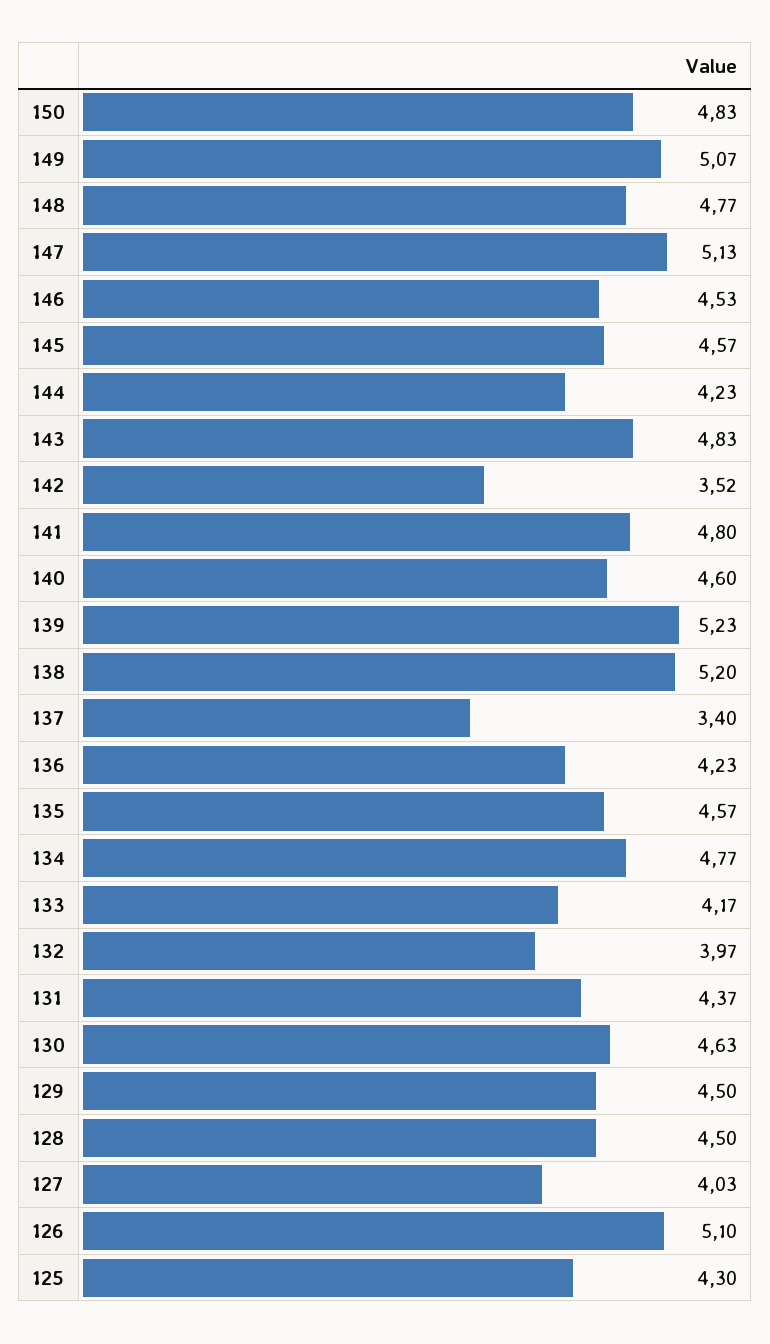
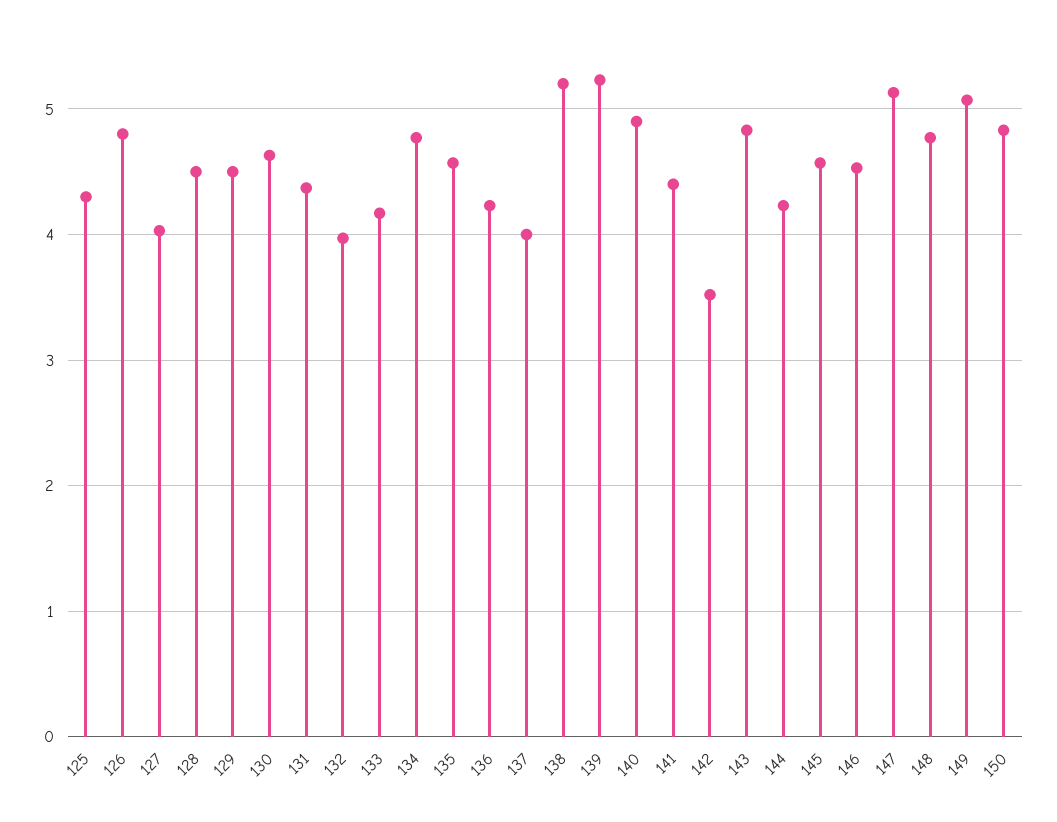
  {
    "150": 4.83,
    "149": 5.07,
    "148": 4.77,
    "147": 5.13,
    "146": 4.53,
    "145": 4.57,
    "144": 4.23,
    "143": 4.83,
    "142": 3.52,
-   "141": 4.8,
+   "141": 4.4,
-   "140": 4.6,
+   "140": 4.9,
    "139": 5.23,
    "138": 5.2,
-   "137": 3.4,
+   "137": 4,
    "136": 4.23,
    "135": 4.57,
    "134": 4.77,
    "133": 4.17,
    "132": 3.97,
    "131": 4.37,
    "130": 4.63,
    "129": 4.5,
    "128": 4.5,
    "127": 4.03,
-   "126": 5.1,
+   "126": 4.8,
    "125": 4.3
  }

